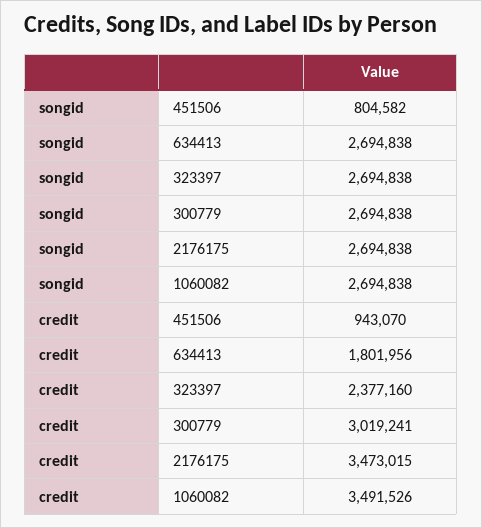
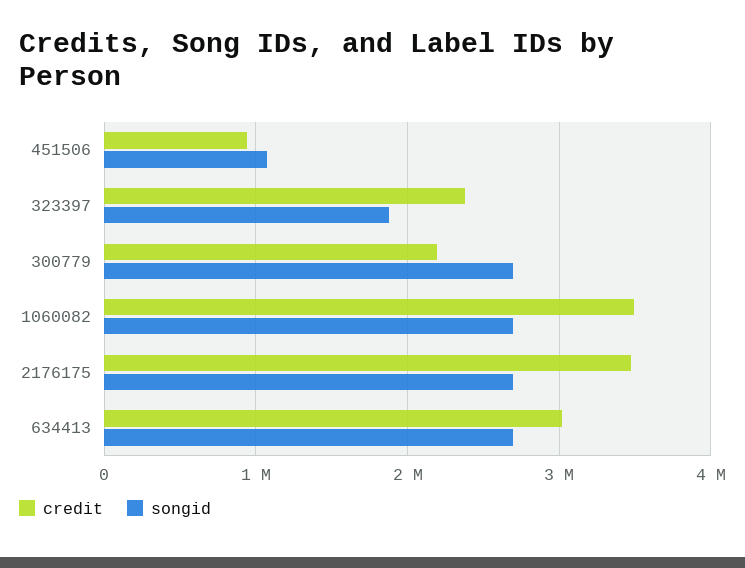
  {
    "songid": {
-     "451506": 804582,
+     "451506": 1100000,
      "634413": 2694838,
-     "323397": 2694838,
+     "323397": 1900000,
      "300779": 2694838,
      "2176175": 2694838,
      "1060082": 2694838
    },
    "credit": {
      "451506": 943070,
-     "634413": 1801956,
+     "634413": 3000000,
      "323397": 2377160,
-     "300779": 3019241,
+     "300779": 2200000,
      "2176175": 3473015,
      "1060082": 3491526
    }
  }

